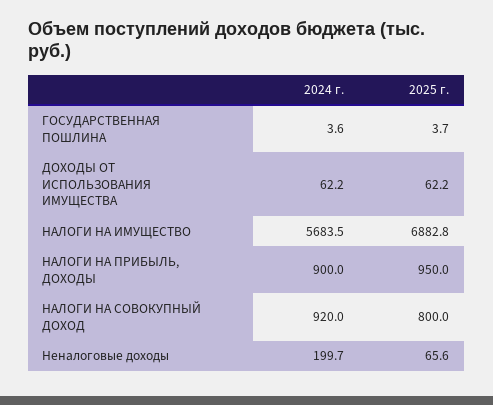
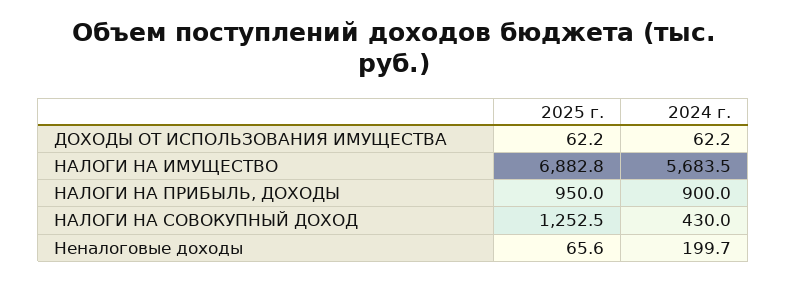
  {
    "2024 г.": {
-     "ГОСУДАРСТВЕННАЯ ПОШЛИНА": 3.6,
      "ДОХОДЫ ОТ ИСПОЛЬЗОВАНИЯ ИМУЩЕСТВА": 62.2,
      "НАЛОГИ НА ИМУЩЕСТВО": 5683.5,
      "НАЛОГИ НА ПРИБЫЛЬ, ДОХОДЫ": 900,
-     "НАЛОГИ НА СОВОКУПНЫЙ ДОХОД": 920,
+     "НАЛОГИ НА СОВОКУПНЫЙ ДОХОД": 430,
      "Неналоговые доходы": 199.7
    },
    "2025 г.": {
-     "ГОСУДАРСТВЕННАЯ ПОШЛИНА": 3.7,
      "ДОХОДЫ ОТ ИСПОЛЬЗОВАНИЯ ИМУЩЕСТВА": 62.2,
      "НАЛОГИ НА ИМУЩЕСТВО": 6882.8,
      "НАЛОГИ НА ПРИБЫЛЬ, ДОХОДЫ": 950,
-     "НАЛОГИ НА СОВОКУПНЫЙ ДОХОД": 800,
+     "НАЛОГИ НА СОВОКУПНЫЙ ДОХОД": 1252.5,
      "Неналоговые доходы": 65.6
    }
  }

